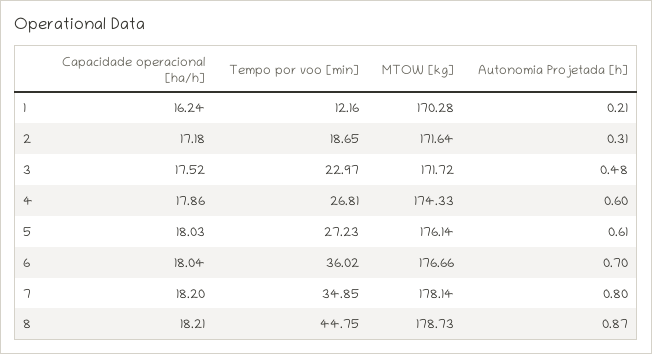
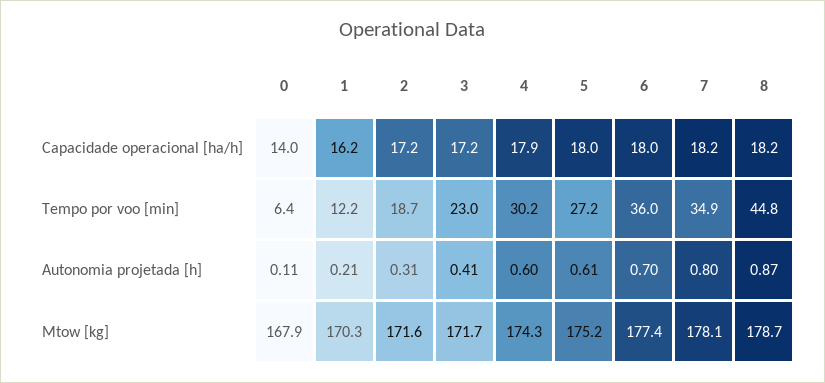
  {
    "Capacidade operacional [ha/h]": {
      "1": 16.24,
      "2": 17.18,
-     "3": 17.52,
+     "3": 17.2,
      "4": 17.86,
      "5": 18.03,
      "6": 18.04,
      "7": 18.2,
-     "8": 18.21
+     "8": 18.21,
+     "0": 14
    },
    "Tempo por voo [min]": {
      "1": 12.16,
      "2": 18.65,
      "3": 22.97,
-     "4": 26.81,
+     "4": 30.2,
      "5": 27.23,
      "6": 36.02,
      "7": 34.85,
-     "8": 44.75
+     "8": 44.75,
+     "0": 6.4
    },
    "MTOW [kg]": {
      "1": 170.28,
      "2": 171.64,
      "3": 171.72,
      "4": 174.33,
-     "5": 176.14,
+     "5": 175.2,
-     "6": 176.66,
+     "6": 177.4,
      "7": 178.14,
-     "8": 178.73
+     "8": 178.73,
+     "0": 167.9
    },
    "Autonomia Projetada [h]": {
      "1": 0.21,
      "2": 0.31,
-     "3": 0.48,
+     "3": 0.41,
      "4": 0.6,
      "5": 0.61,
      "6": 0.7,
      "7": 0.8,
-     "8": 0.87
+     "8": 0.87,
+     "0": 0.11
    }
  }

